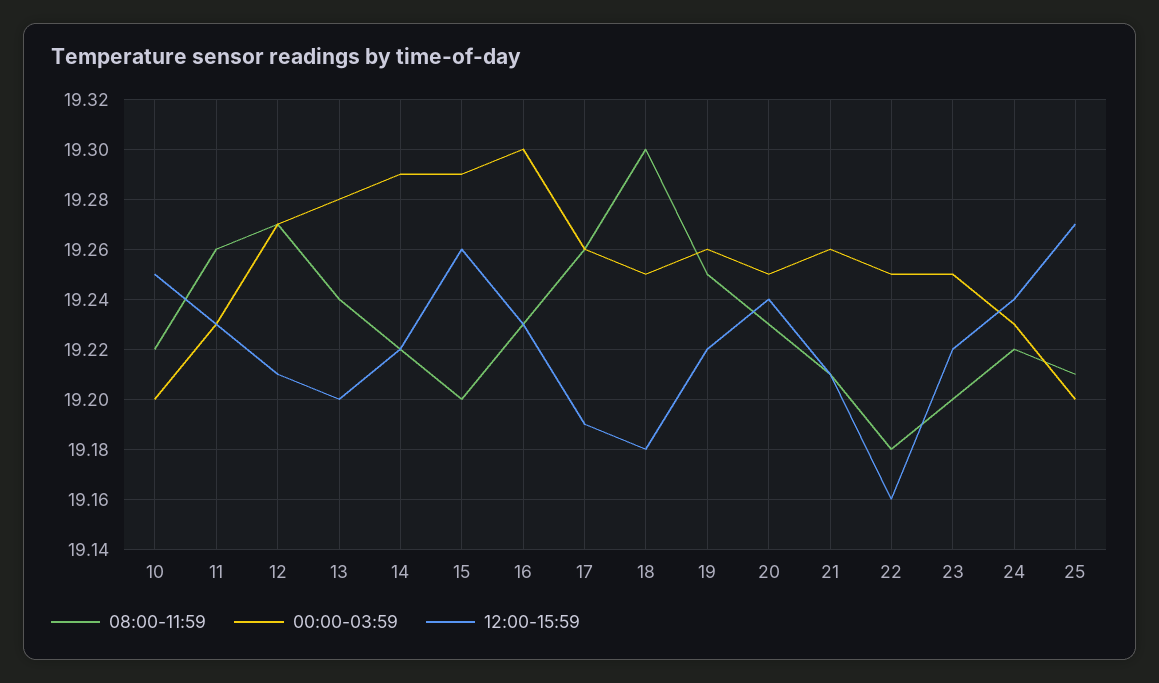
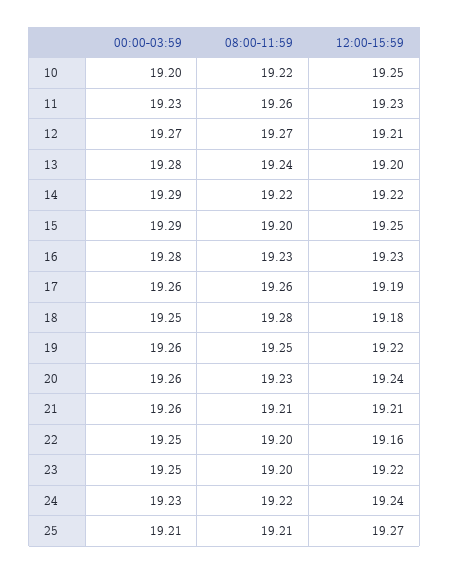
  {
    "08:00-11:59": {
      "10": 19.22,
      "11": 19.26,
      "12": 19.27,
      "13": 19.24,
      "14": 19.22,
      "15": 19.2,
      "16": 19.23,
      "17": 19.26,
-     "18": 19.3,
+     "18": 19.28,
      "19": 19.25,
      "20": 19.23,
      "21": 19.21,
-     "22": 19.18,
+     "22": 19.2,
      "23": 19.2,
      "24": 19.22,
      "25": 19.21
    },
    "00:00-03:59": {
      "10": 19.2,
      "11": 19.23,
      "12": 19.27,
      "13": 19.28,
      "14": 19.29,
      "15": 19.29,
-     "16": 19.3,
+     "16": 19.28,
      "17": 19.26,
      "18": 19.25,
      "19": 19.26,
-     "20": 19.25,
+     "20": 19.26,
      "21": 19.26,
      "22": 19.25,
      "23": 19.25,
      "24": 19.23,
-     "25": 19.2
+     "25": 19.21
    },
    "12:00-15:59": {
      "10": 19.25,
      "11": 19.23,
      "12": 19.21,
      "13": 19.2,
      "14": 19.22,
-     "15": 19.26,
+     "15": 19.25,
      "16": 19.23,
      "17": 19.19,
      "18": 19.18,
      "19": 19.22,
      "20": 19.24,
      "21": 19.21,
      "22": 19.16,
      "23": 19.22,
      "24": 19.24,
      "25": 19.27
    }
  }

